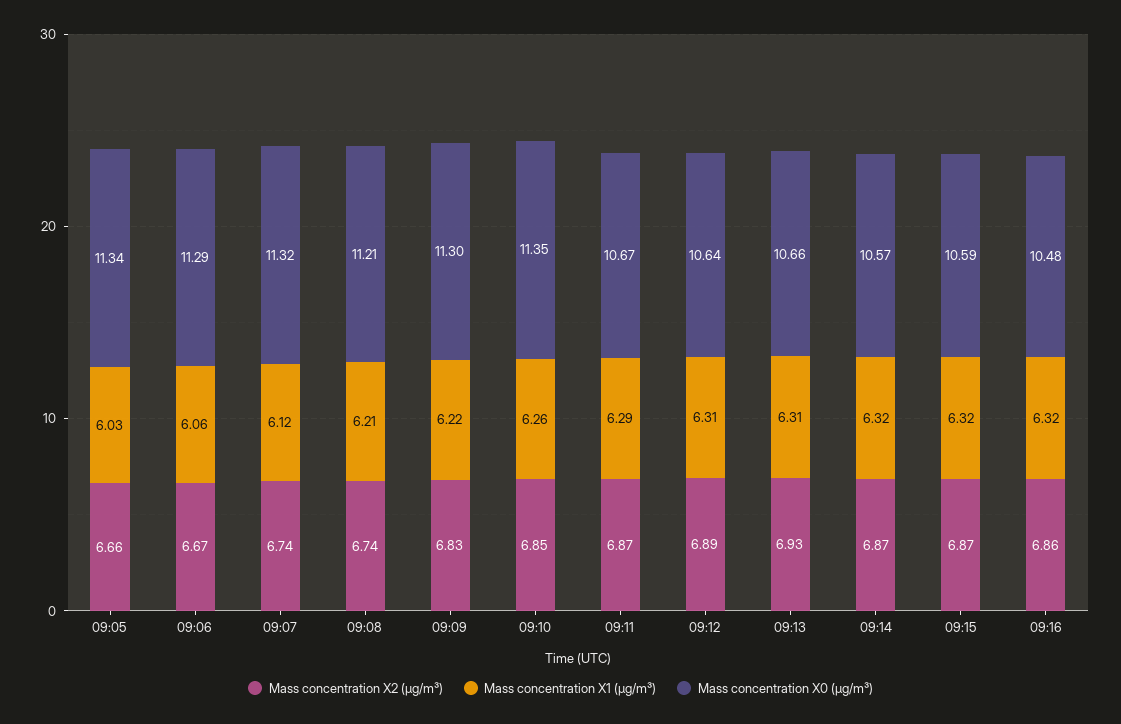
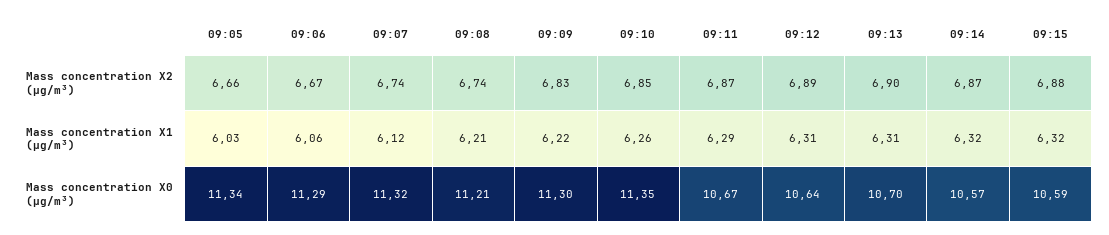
  {
    "Mass concentration X2 (μg/m³)": {
      "09:05": 6.66,
      "09:06": 6.67,
      "09:07": 6.74,
      "09:08": 6.74,
      "09:09": 6.83,
      "09:10": 6.85,
      "09:11": 6.87,
      "09:12": 6.89,
-     "09:13": 6.93,
+     "09:13": 6.9,
      "09:14": 6.87,
-     "09:15": 6.87,
+     "09:15": 6.88
-     "09:16": 6.86
    },
    "Mass concentration X1 (μg/m³)": {
      "09:05": 6.03,
      "09:06": 6.06,
      "09:07": 6.12,
      "09:08": 6.21,
      "09:09": 6.22,
      "09:10": 6.26,
      "09:11": 6.29,
      "09:12": 6.31,
      "09:13": 6.31,
      "09:14": 6.32,
-     "09:15": 6.32,
+     "09:15": 6.32
-     "09:16": 6.32
    },
    "Mass concentration X0 (μg/m³)": {
      "09:05": 11.34,
      "09:06": 11.29,
      "09:07": 11.32,
      "09:08": 11.21,
      "09:09": 11.3,
      "09:10": 11.35,
      "09:11": 10.67,
      "09:12": 10.64,
-     "09:13": 10.66,
+     "09:13": 10.7,
      "09:14": 10.57,
-     "09:15": 10.59,
+     "09:15": 10.59
-     "09:16": 10.48
    }
  }

